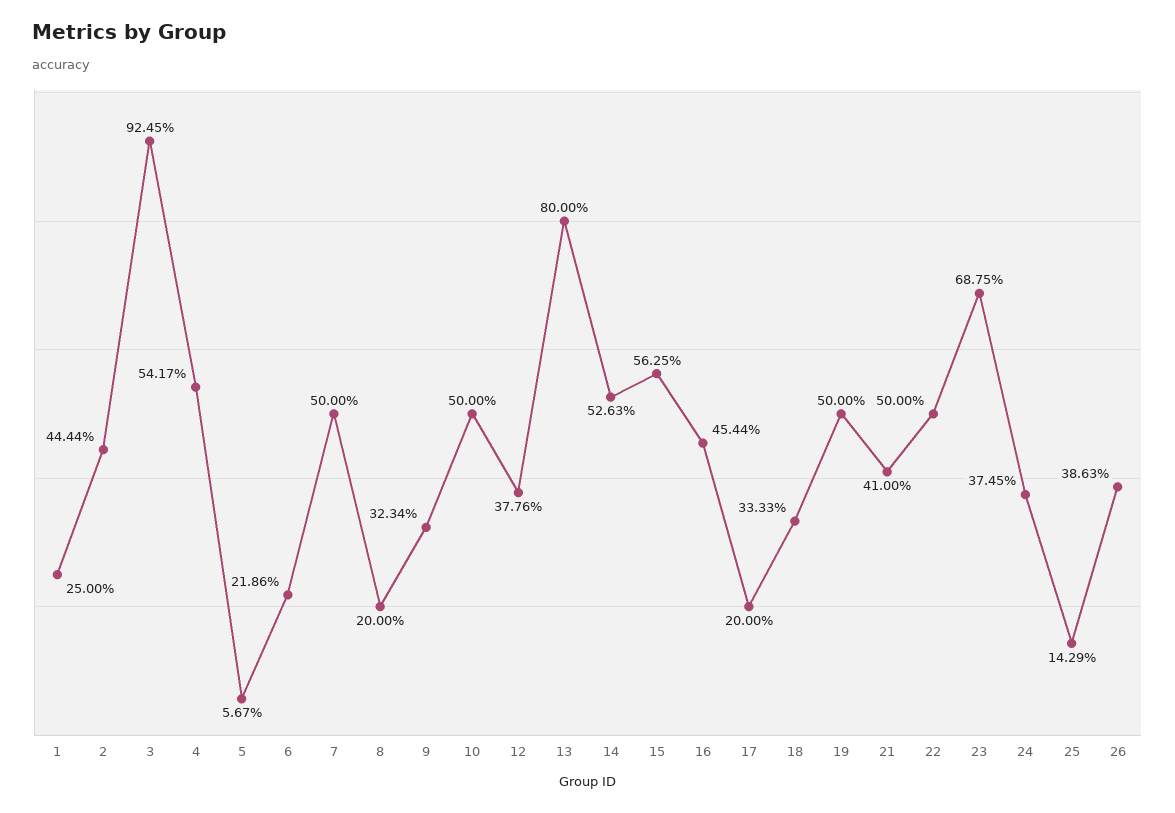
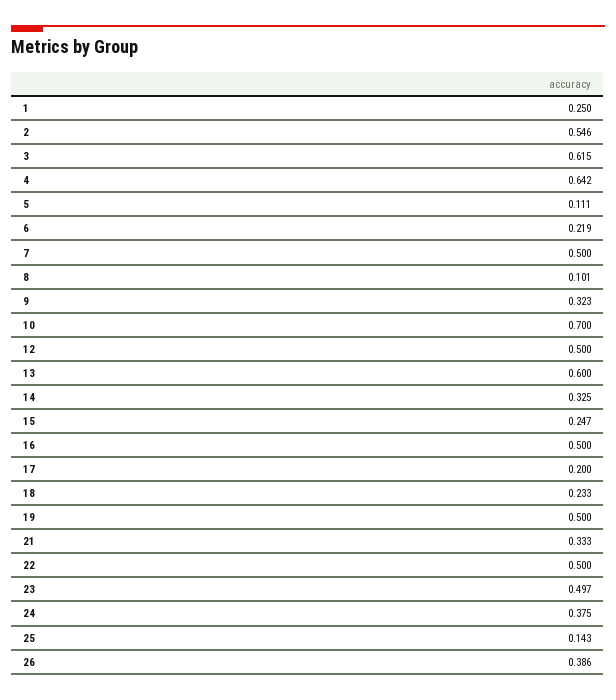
  {
    "1": 0.25,
-   "2": 0.4444,
+   "2": 0.546,
-   "3": 0.9245,
+   "3": 0.615,
-   "4": 0.5417,
+   "4": 0.642,
-   "5": 0.0567,
+   "5": 0.111,
    "6": 0.2186,
    "7": 0.5,
-   "8": 0.2,
+   "8": 0.101,
    "9": 0.3234,
-   "10": 0.5,
+   "10": 0.7,
-   "12": 0.3776,
+   "12": 0.5,
-   "13": 0.8,
+   "13": 0.6,
-   "14": 0.5263,
+   "14": 0.325,
-   "15": 0.5625,
+   "15": 0.247,
-   "16": 0.4544,
+   "16": 0.5,
    "17": 0.2,
-   "18": 0.3333,
+   "18": 0.233,
    "19": 0.5,
-   "21": 0.41,
+   "21": 0.333,
    "22": 0.5,
-   "23": 0.6875,
+   "23": 0.497,
    "24": 0.3745,
    "25": 0.1429,
    "26": 0.3863
  }

